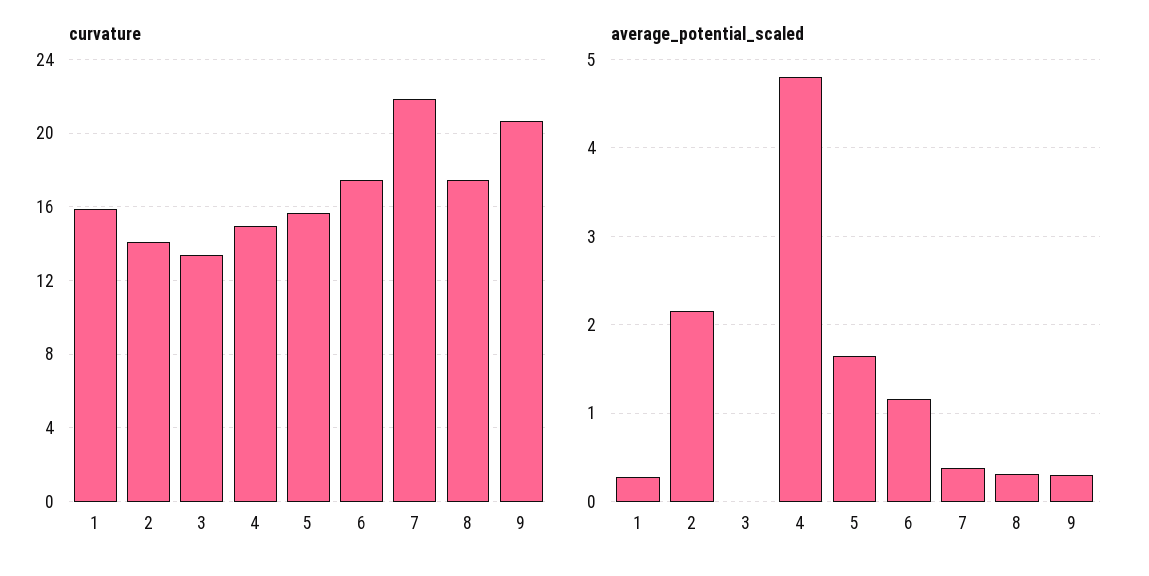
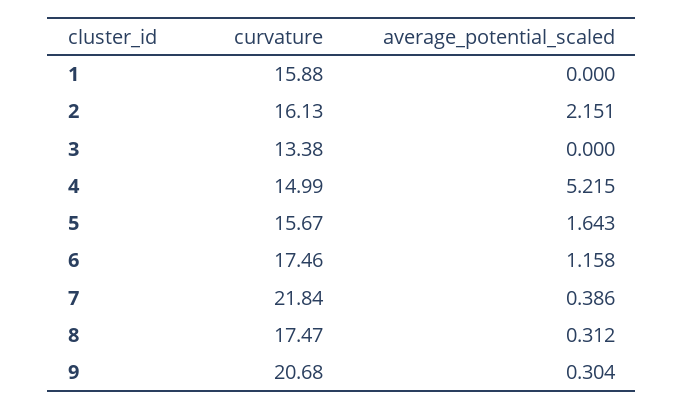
  {
    "curvature": {
      "1": 15.88,
-     "2": 14,
+     "2": 16.13,
      "3": 13.38,
      "4": 14.99,
      "5": 15.67,
      "6": 17.46,
      "7": 21.84,
      "8": 17.47,
      "9": 20.68
    },
    "average_potential_scaled": {
-     "1": 0.3,
+     "1": 0,
      "2": 2.151,
      "3": 0,
-     "4": 4.8,
+     "4": 5.215,
      "5": 1.643,
      "6": 1.158,
      "7": 0.386,
      "8": 0.312,
      "9": 0.304
    }
  }

